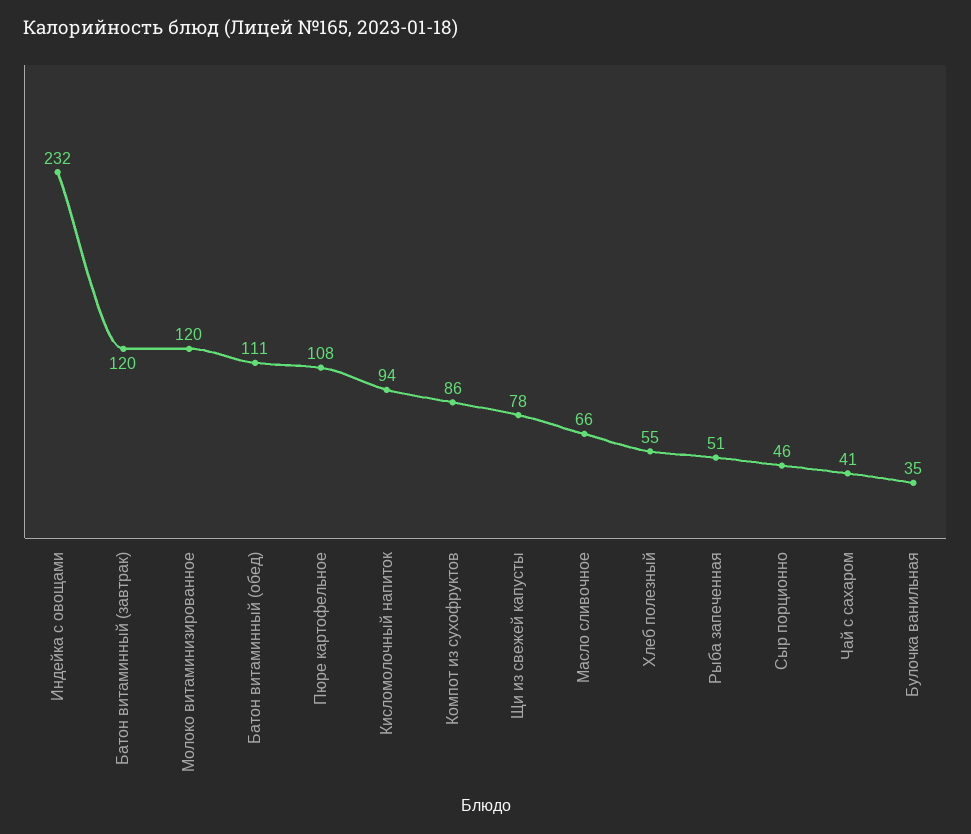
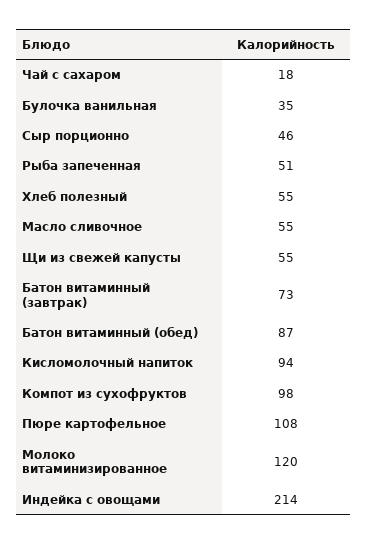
  {
-   "Индейка с овощами": 232,
+   "Индейка с овощами": 214,
-   "Батон витаминный (завтрак)": 120,
+   "Батон витаминный (завтрак)": 73,
    "Молоко витаминизированное": 120,
-   "Батон витаминный (обед)": 111,
+   "Батон витаминный (обед)": 87,
    "Пюре картофельное": 108,
    "Кисломолочный напиток": 94,
-   "Компот из сухофруктов": 86,
+   "Компот из сухофруктов": 98,
-   "Щи из свежей капусты": 78,
+   "Щи из свежей капусты": 55,
-   "Масло сливочное": 66,
+   "Масло сливочное": 55,
    "Хлеб полезный": 55,
    "Рыба запеченная": 51,
    "Сыр порционно": 46,
-   "Чай с сахаром": 41,
+   "Чай с сахаром": 18,
    "Булочка ванильная": 35
  }

